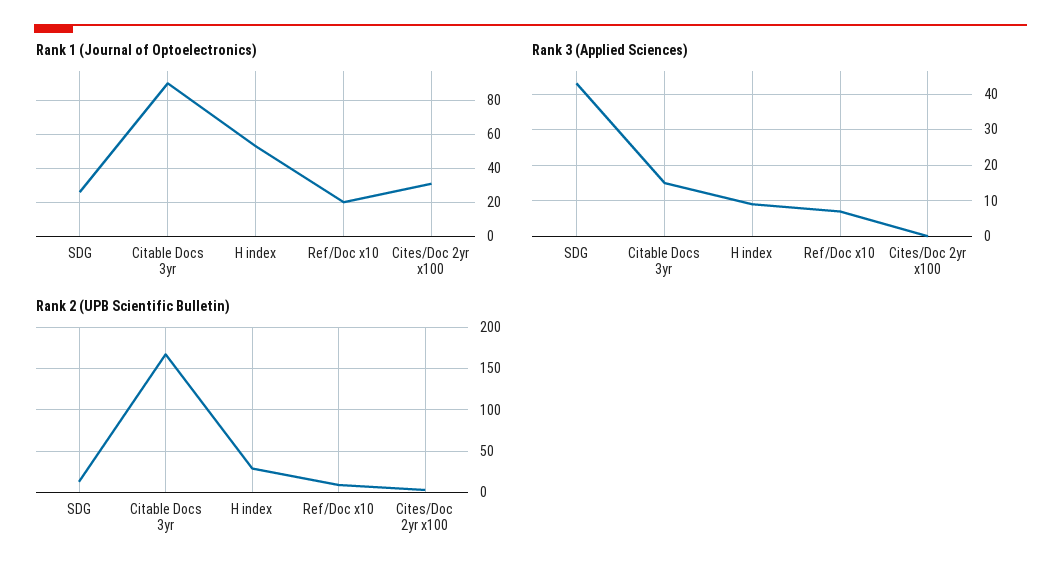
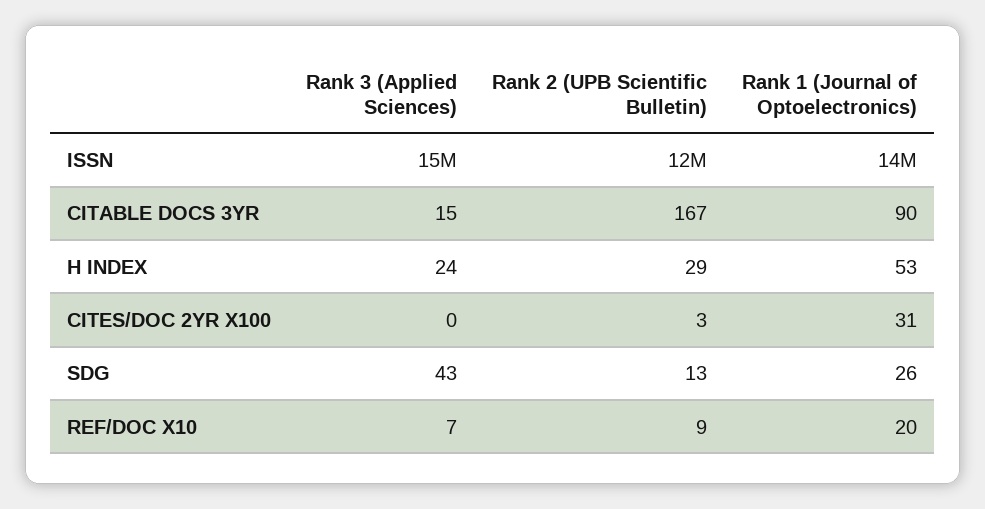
  {
    "Rank 1 (Journal of Optoelectronics)": {
      "SDG": 26,
      "Citable Docs 3yr": 90,
      "H index": 53,
      "Ref/Doc x10": 20,
-     "Cites/Doc 2yr x100": 31
+     "Cites/Doc 2yr x100": 31,
+     "ISSN": 14000000
    },
    "Rank 3 (Applied Sciences)": {
      "SDG": 43,
      "Citable Docs 3yr": 15,
-     "H index": 10,
+     "H index": 24,
      "Ref/Doc x10": 7,
-     "Cites/Doc 2yr x100": 0
+     "Cites/Doc 2yr x100": 0,
+     "ISSN": 15000000
    },
    "Rank 2 (UPB Scientific Bulletin)": {
      "SDG": 13,
      "Citable Docs 3yr": 167,
      "H index": 29,
      "Ref/Doc x10": 9,
-     "Cites/Doc 2yr x100": 3
+     "Cites/Doc 2yr x100": 3,
+     "ISSN": 12000000
    }
  }

